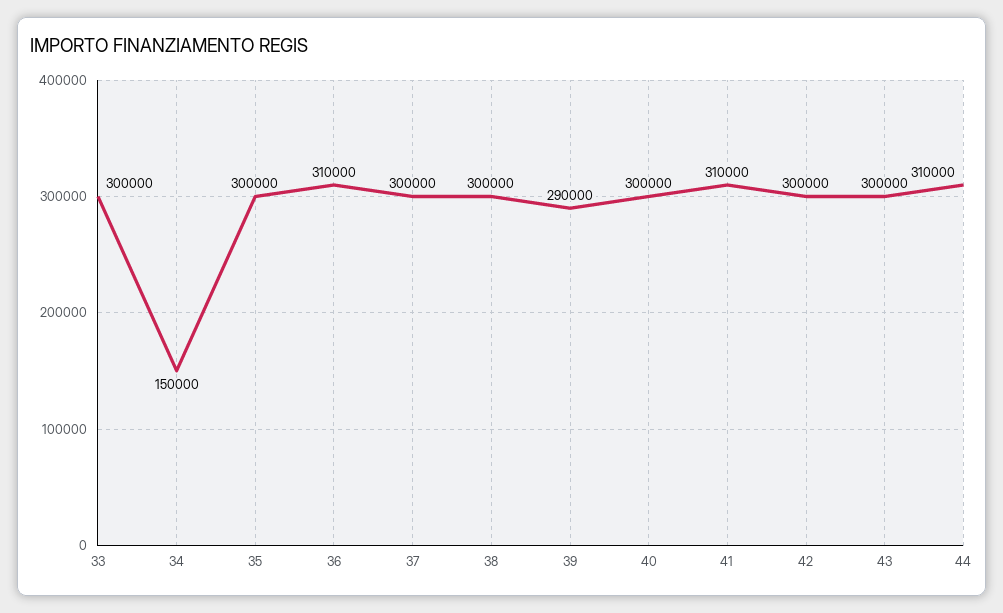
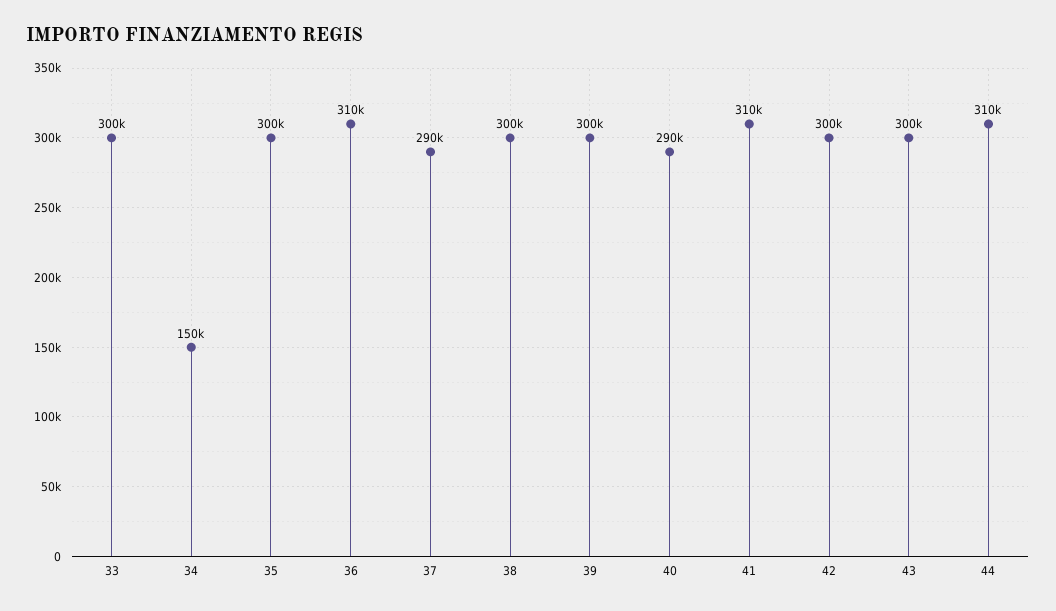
  {
    "33": 300000,
    "34": 150000,
    "35": 300000,
    "36": 310000,
-   "37": 300000,
+   "37": 290000,
    "38": 300000,
-   "39": 290000,
+   "39": 300000,
-   "40": 300000,
+   "40": 290000,
    "41": 310000,
    "42": 300000,
    "43": 300000,
    "44": 310000
  }

